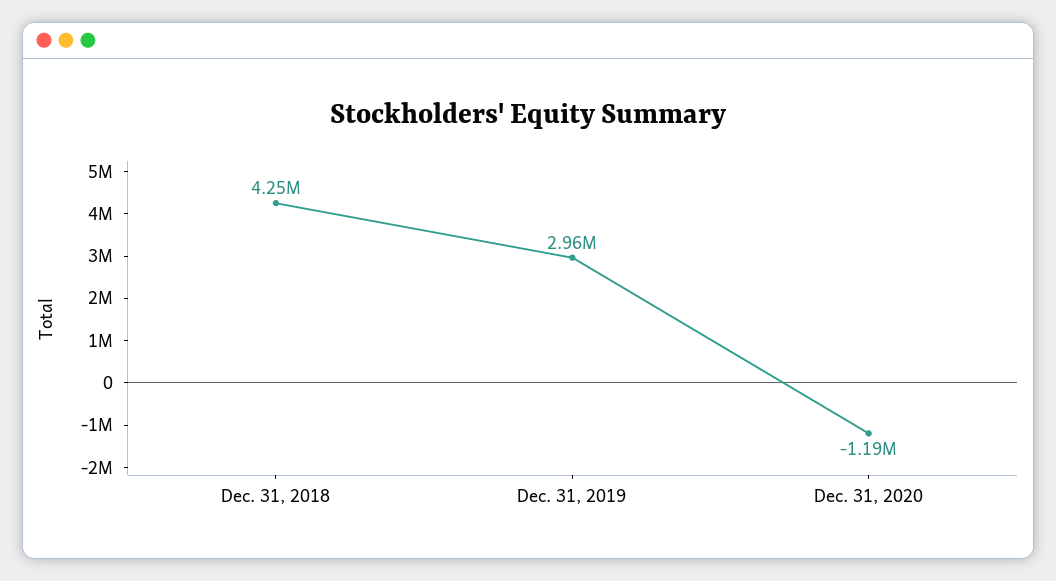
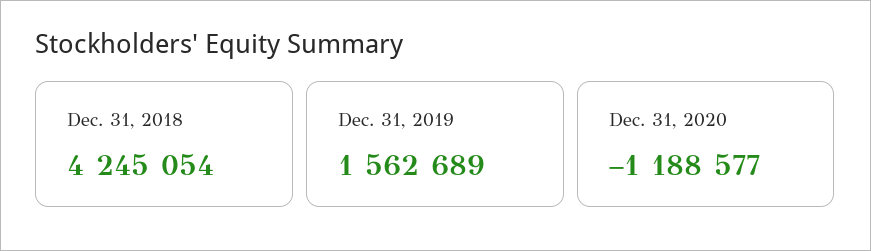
  {
    "Dec. 31, 2018": 4245054,
-   "Dec. 31, 2019": 2960000,
+   "Dec. 31, 2019": 1562689,
    "Dec. 31, 2020": -1188577
  }

